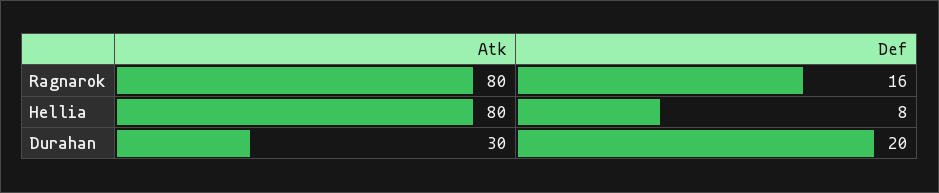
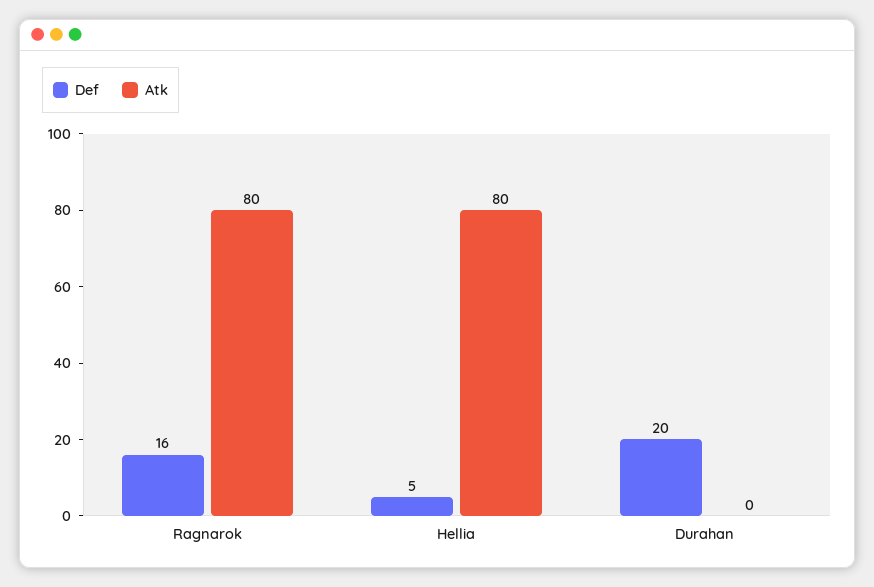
  {
    "Atk": {
      "Ragnarok": 80,
      "Hellia": 80,
-     "Durahan": 30
+     "Durahan": 0
    },
    "Def": {
      "Ragnarok": 16,
-     "Hellia": 8,
+     "Hellia": 5,
      "Durahan": 20
    }
  }

